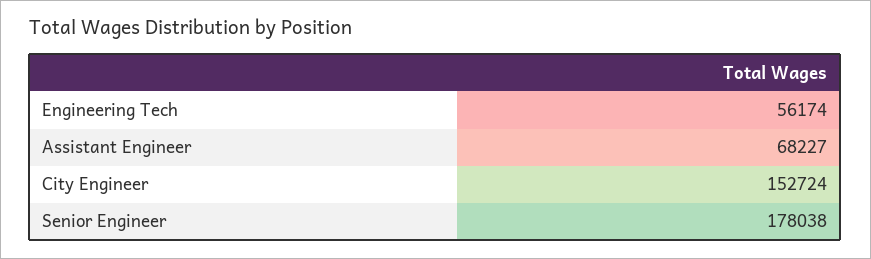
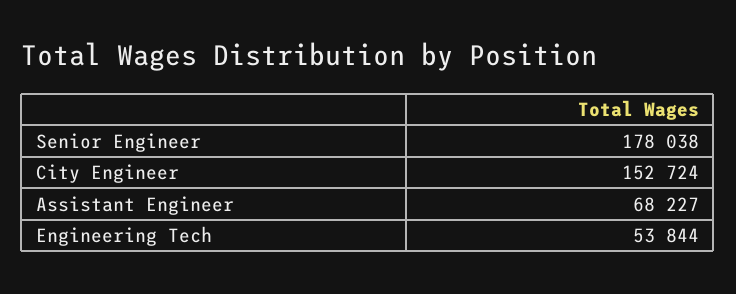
  {
-   "Engineering Tech": 56174,
+   "Engineering Tech": 53844,
    "Assistant Engineer": 68227,
    "City Engineer": 152724,
    "Senior Engineer": 178038
  }

